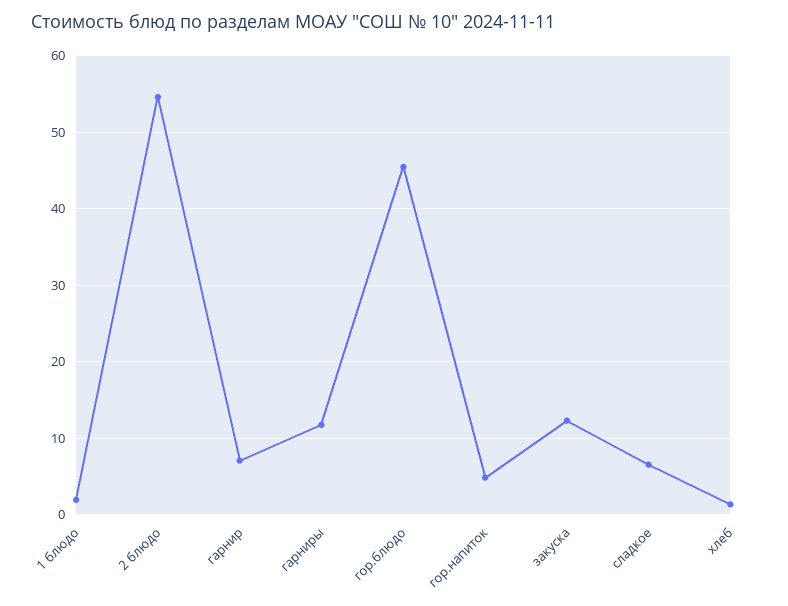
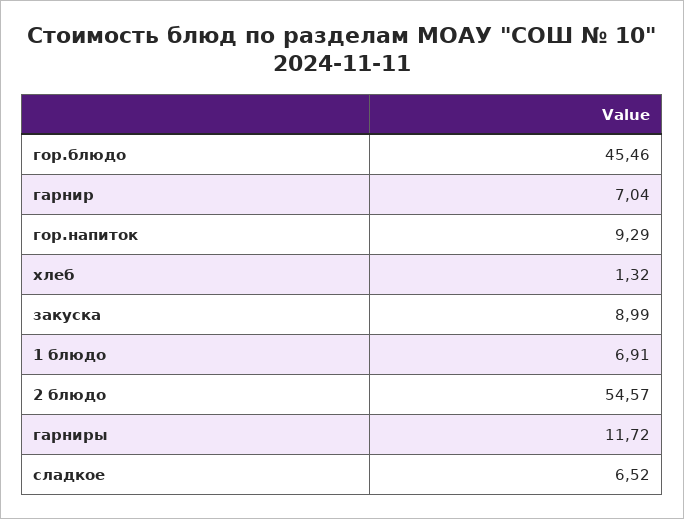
  {
-   "1 блюдо": 2,
+   "1 блюдо": 6.91,
    "2 блюдо": 54.57,
    "гарнир": 7.04,
    "гарниры": 11.72,
    "гор.блюдо": 45.46,
-   "гор.напиток": 5,
+   "гор.напиток": 9.29,
-   "закуска": 12,
+   "закуска": 8.99,
    "сладкое": 6.52,
    "хлеб": 1.32
  }

